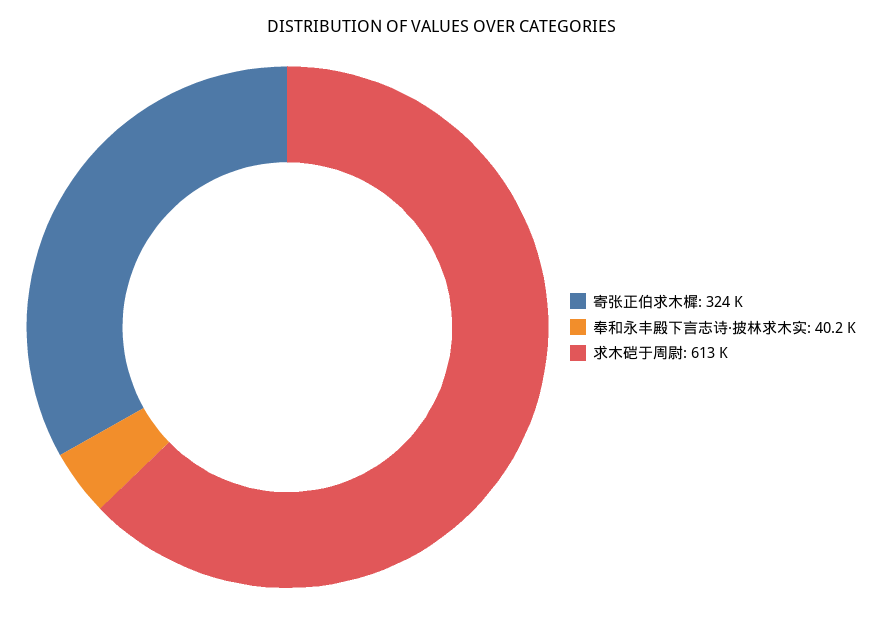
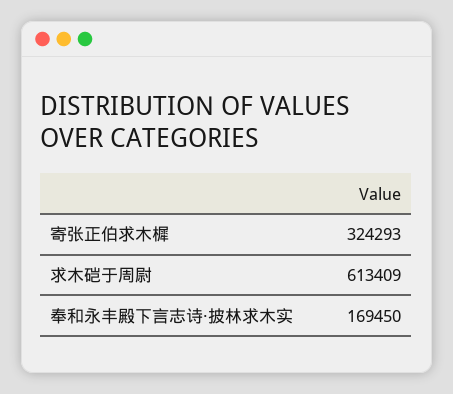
  {
    "寄张正伯求木樨": 324293,
-   "奉和永丰殿下言志诗·披林求木实": 40200,
+   "奉和永丰殿下言志诗·披林求木实": 169450,
    "求木硙于周尉": 613409
  }

